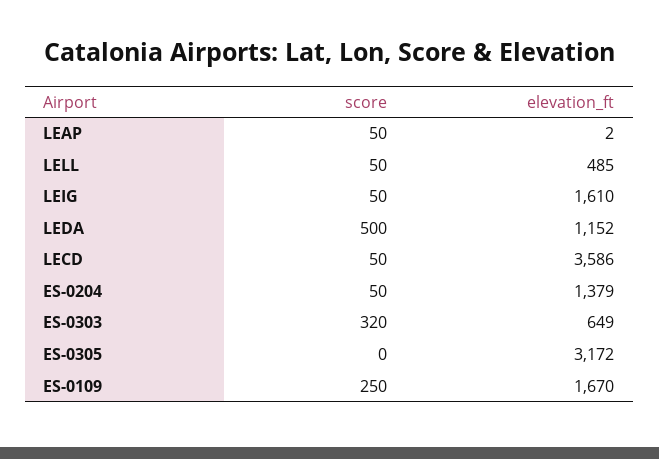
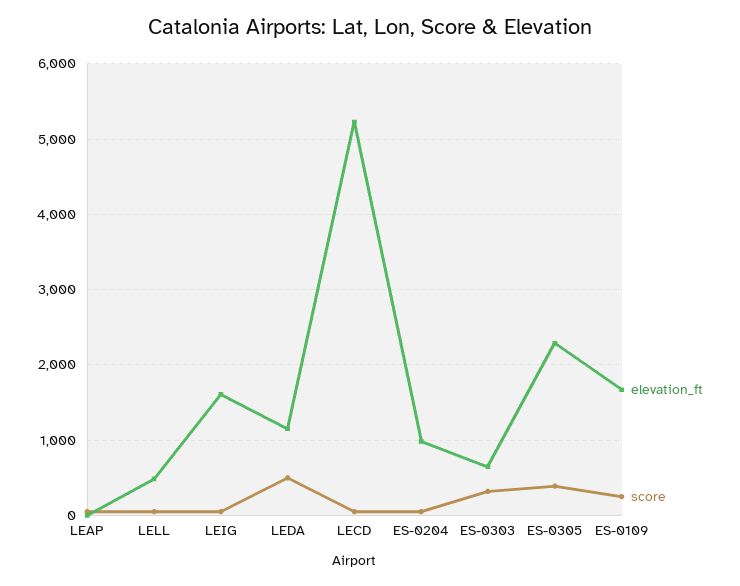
  {
    "score": {
      "LEAP": 50,
      "LELL": 50,
      "LEIG": 50,
      "LEDA": 500,
      "LECD": 50,
      "ES-0204": 50,
      "ES-0303": 320,
-     "ES-0305": 0,
+     "ES-0305": 400,
      "ES-0109": 250
    },
    "elevation_ft": {
      "LEAP": 2,
      "LELL": 485,
      "LEIG": 1610,
      "LEDA": 1152,
-     "LECD": 3586,
+     "LECD": 5200,
-     "ES-0204": 1379,
+     "ES-0204": 1000,
      "ES-0303": 649,
-     "ES-0305": 3172,
+     "ES-0305": 2300,
      "ES-0109": 1670
    }
  }

